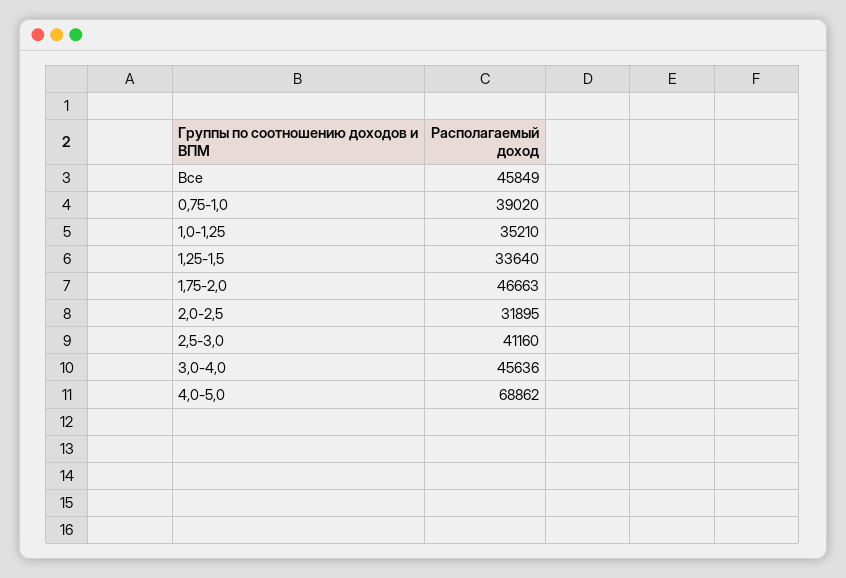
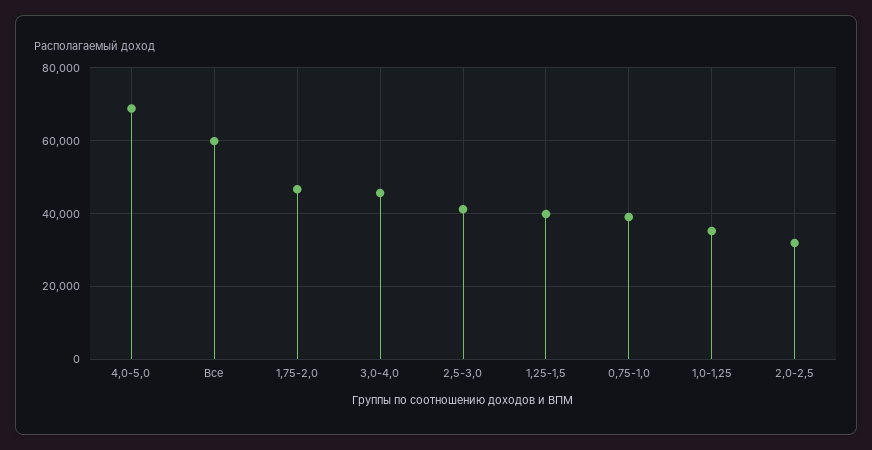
  {
-   "Все": 45849,
+   "Все": 60000,
    "0,75-1,0": 39020,
    "1,0-1,25": 35210,
-   "1,25-1,5": 33640,
+   "1,25-1,5": 40000,
    "1,75-2,0": 46663,
    "2,0-2,5": 31895,
    "2,5-3,0": 41160,
    "3,0-4,0": 45636,
    "4,0-5,0": 68862
  }

